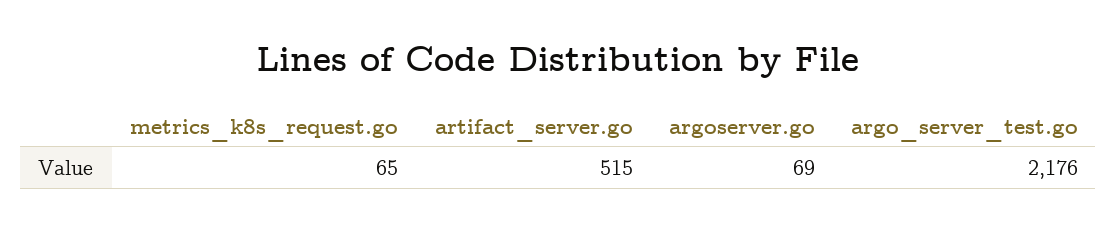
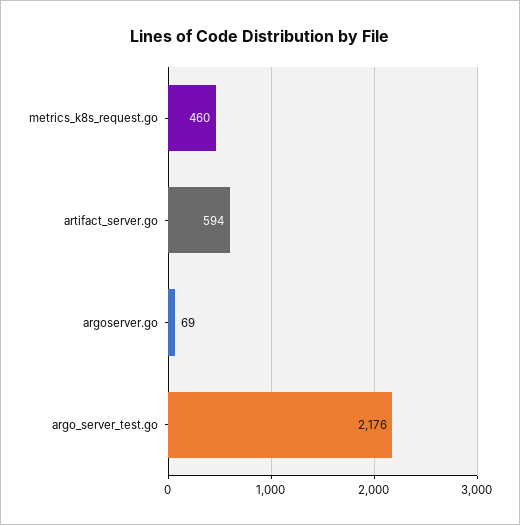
  {
-   "metrics_k8s_request.go": 65,
+   "metrics_k8s_request.go": 460,
-   "artifact_server.go": 515,
+   "artifact_server.go": 594,
    "argoserver.go": 69,
    "argo_server_test.go": 2176
  }

